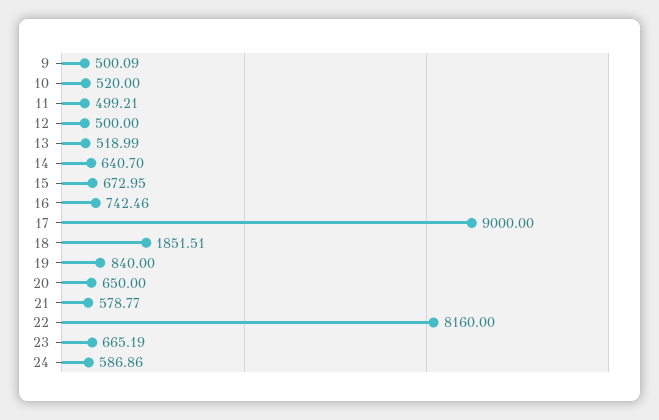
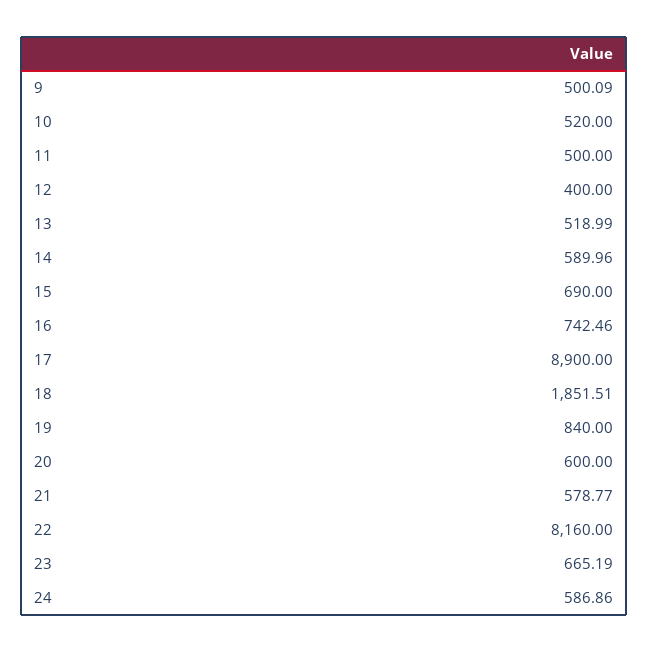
  {
    "9": 500.09,
    "10": 520,
-   "11": 499.21,
+   "11": 500,
-   "12": 500,
+   "12": 400,
    "13": 518.99,
-   "14": 640.7,
+   "14": 589.96,
-   "15": 672.95,
+   "15": 690,
    "16": 742.46,
-   "17": 9000,
+   "17": 8900,
    "18": 1851.51,
    "19": 840,
-   "20": 650,
+   "20": 600,
    "21": 578.77,
    "22": 8160,
    "23": 665.19,
    "24": 586.86
  }

